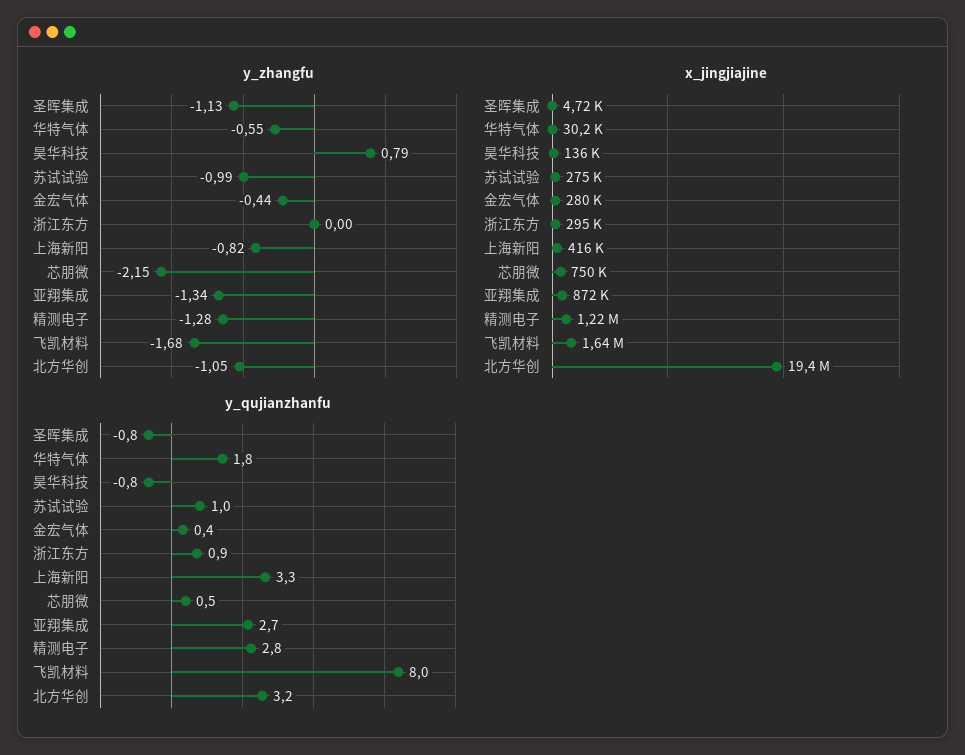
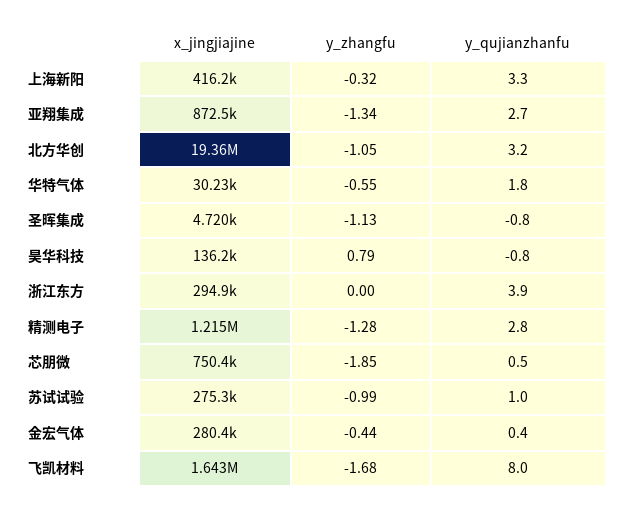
  {
    "y_zhangfu": {
      "圣晖集成": -1.13,
      "华特气体": -0.55,
      "昊华科技": 0.79,
      "苏试试验": -0.99,
      "金宏气体": -0.44,
      "浙江东方": 0,
-     "上海新阳": -0.82,
+     "上海新阳": -0.32,
-     "芯朋微": -2.15,
+     "芯朋微": -1.85,
      "亚翔集成": -1.34,
      "精测电子": -1.28,
      "飞凯材料": -1.68,
      "北方华创": -1.05
    },
    "x_jingjiajine": {
      "圣晖集成": 4720,
      "华特气体": 30230,
      "昊华科技": 136200,
      "苏试试验": 275300,
      "金宏气体": 280400,
      "浙江东方": 294900,
      "上海新阳": 416200,
      "芯朋微": 750400,
      "亚翔集成": 872500,
      "精测电子": 1215000,
      "飞凯材料": 1643000,
      "北方华创": 19360000
    },
    "y_qujianzhanfu": {
      "圣晖集成": -0.8,
      "华特气体": 1.8,
      "昊华科技": -0.8,
      "苏试试验": 1,
      "金宏气体": 0.4,
-     "浙江东方": 0.9,
+     "浙江东方": 3.9,
      "上海新阳": 3.3,
      "芯朋微": 0.5,
      "亚翔集成": 2.7,
      "精测电子": 2.8,
      "飞凯材料": 8,
      "北方华创": 3.2
    }
  }

